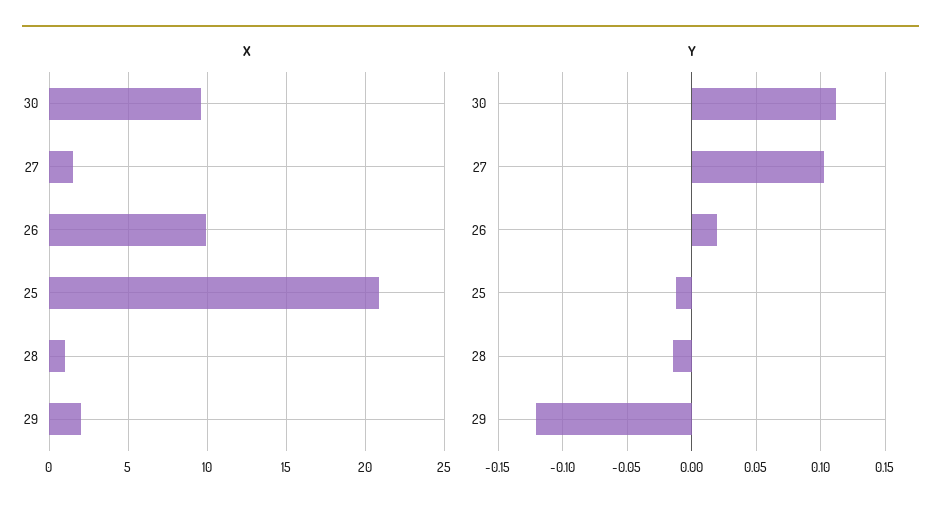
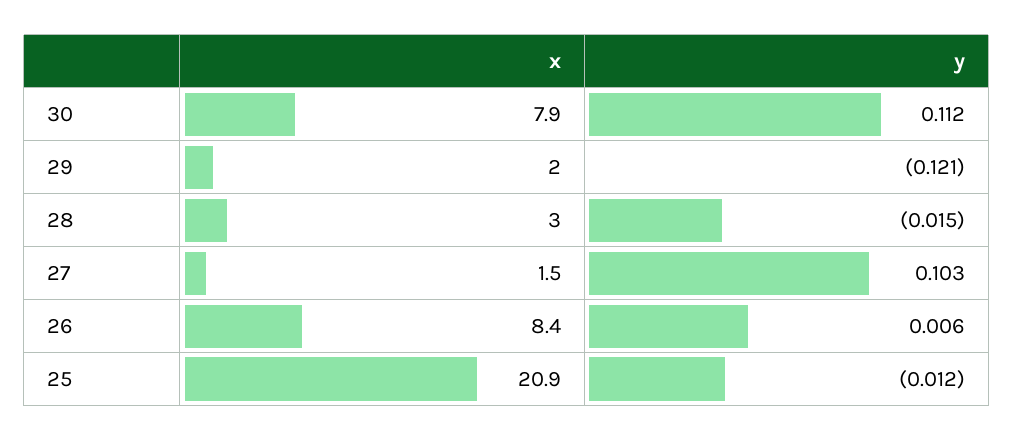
  {
    "X": {
-     "30": 9.5,
+     "30": 7.9,
      "27": 1.5,
-     "26": 10,
+     "26": 8.4,
      "25": 20.9,
-     "28": 1,
+     "28": 3,
      "29": 2
    },
    "Y": {
      "30": 0.112,
      "27": 0.103,
-     "26": 0.02,
+     "26": 0.006,
      "25": -0.012,
      "28": -0.015,
      "29": -0.121
    }
  }

